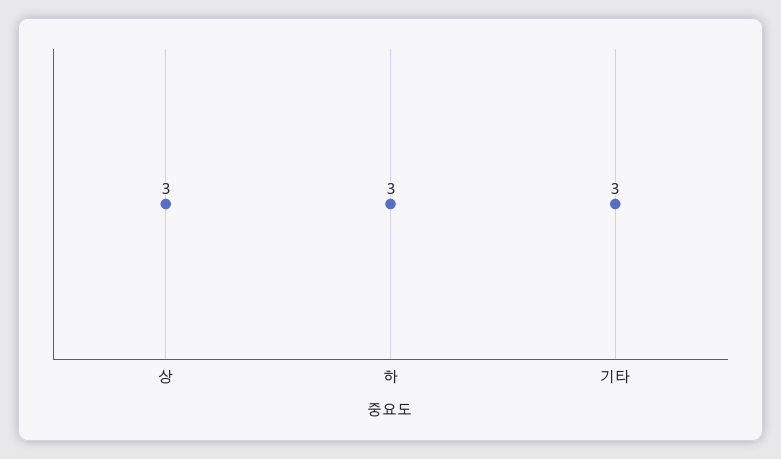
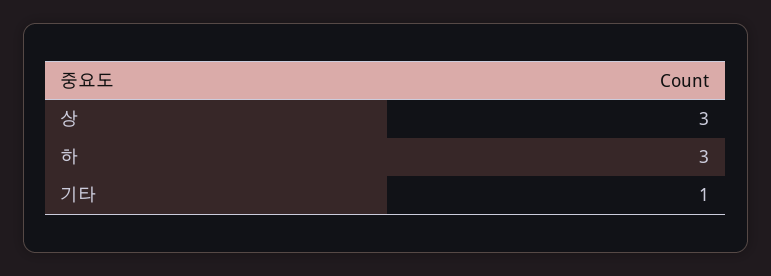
  {
    "상": 3,
    "하": 3,
-   "기타": 3
+   "기타": 1
  }

